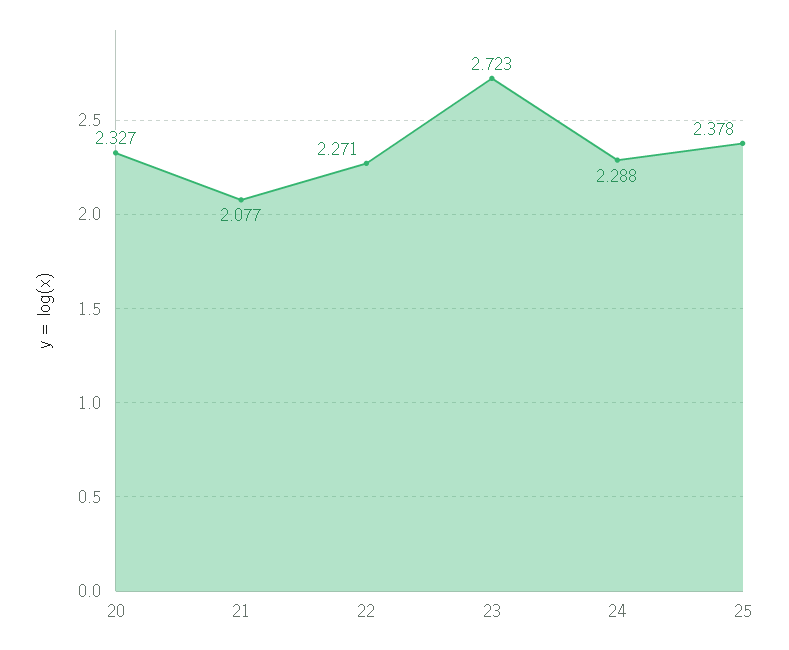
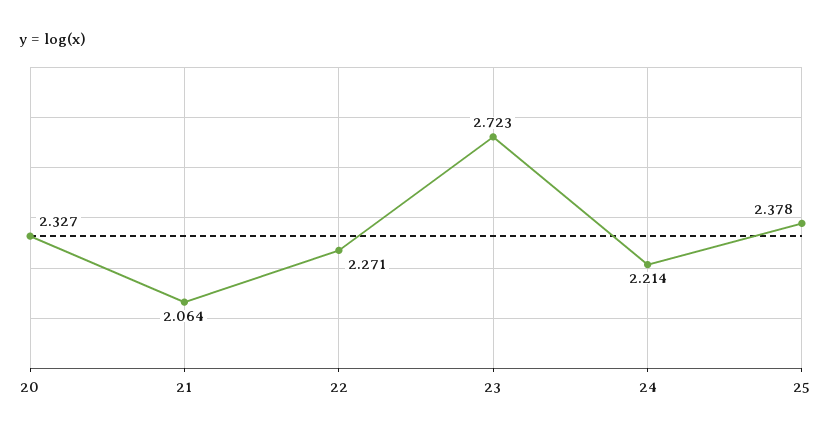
  {
    "20": 2.327,
-   "21": 2.077,
+   "21": 2.064,
    "22": 2.271,
    "23": 2.723,
-   "24": 2.288,
+   "24": 2.214,
    "25": 2.378
  }

